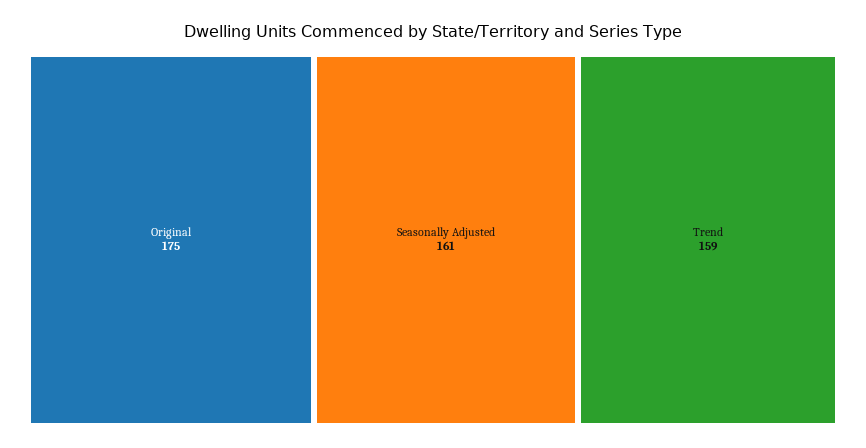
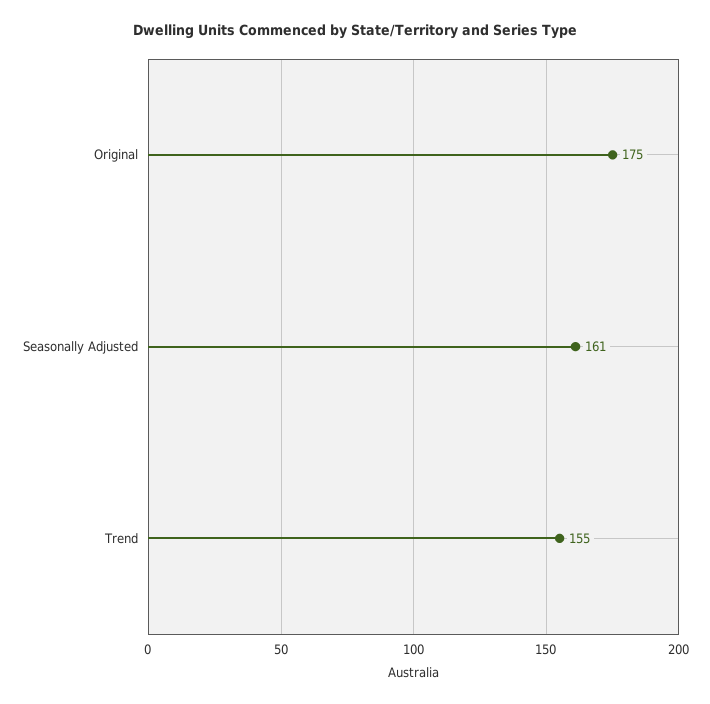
  {
    "Original": 175,
    "Seasonally Adjusted": 161,
-   "Trend": 159
+   "Trend": 155
  }

